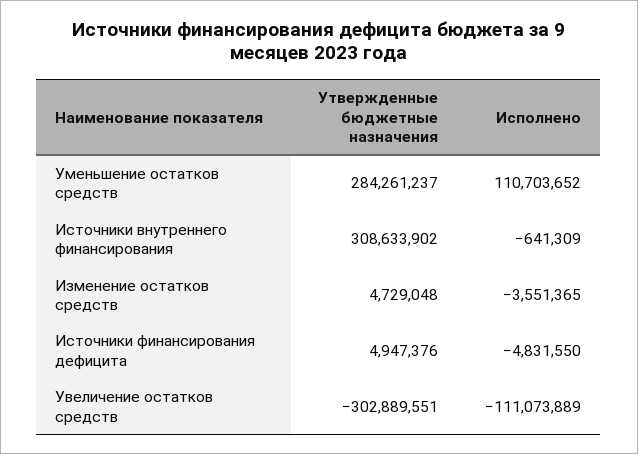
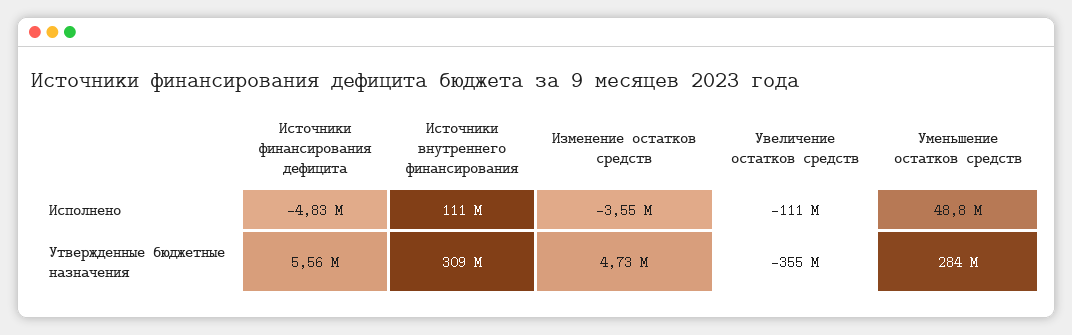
  {
    "Утвержденные бюджетные назначения": {
      "Уменьшение остатков средств": 284261237,
      "Источники внутреннего финансирования": 308633902,
      "Изменение остатков средств": 4729048,
-     "Источники финансирования дефицита": 4947376,
+     "Источники финансирования дефицита": 5560000,
-     "Увеличение остатков средств": -302889551
+     "Увеличение остатков средств": -355000000
    },
    "Исполнено": {
-     "Уменьшение остатков средств": 110703652,
+     "Уменьшение остатков средств": 48800000,
-     "Источники внутреннего финансирования": -641309,
+     "Источники внутреннего финансирования": 111000000,
      "Изменение остатков средств": -3551365,
      "Источники финансирования дефицита": -4831550,
      "Увеличение остатков средств": -111073889
    }
  }

